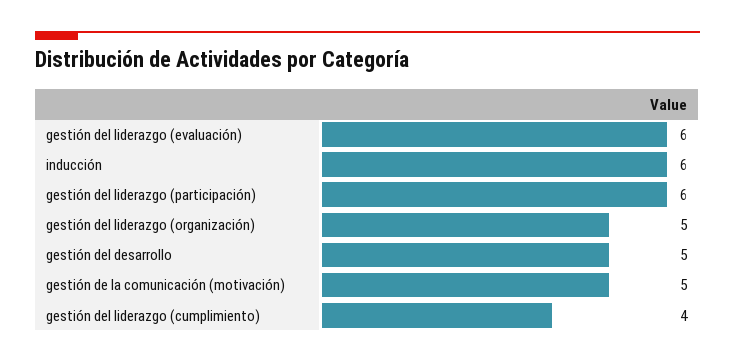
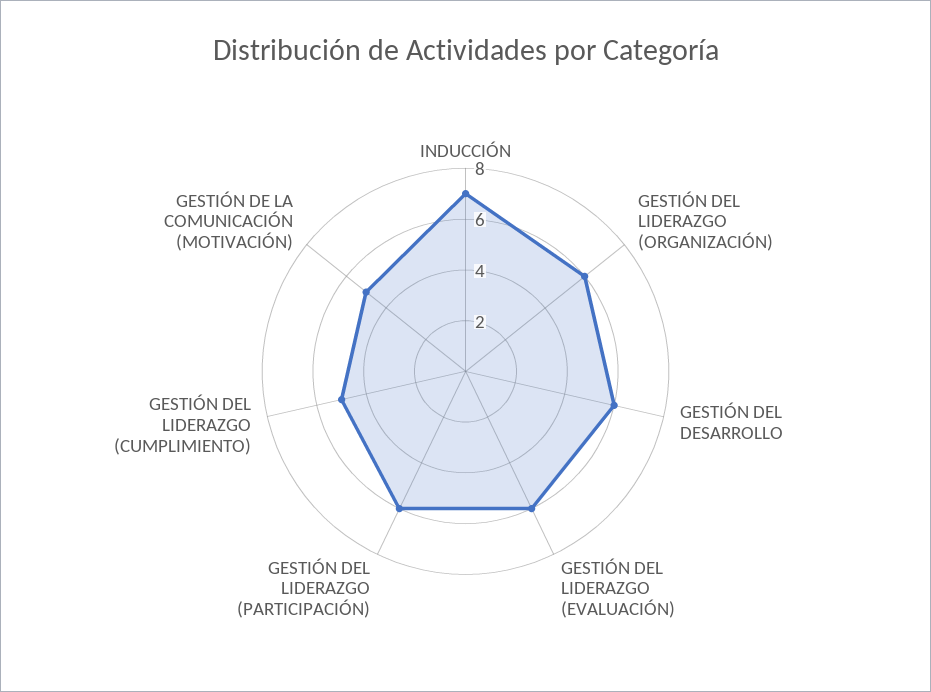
  {
    "gestión del liderazgo (evaluación)": 6,
-   "inducción": 6,
+   "inducción": 7,
    "gestión del liderazgo (participación)": 6,
-   "gestión del liderazgo (organización)": 5,
+   "gestión del liderazgo (organización)": 6,
-   "gestión del desarrollo": 5,
+   "gestión del desarrollo": 6,
    "gestión de la comunicación (motivación)": 5,
-   "gestión del liderazgo (cumplimiento)": 4
+   "gestión del liderazgo (cumplimiento)": 5
  }

